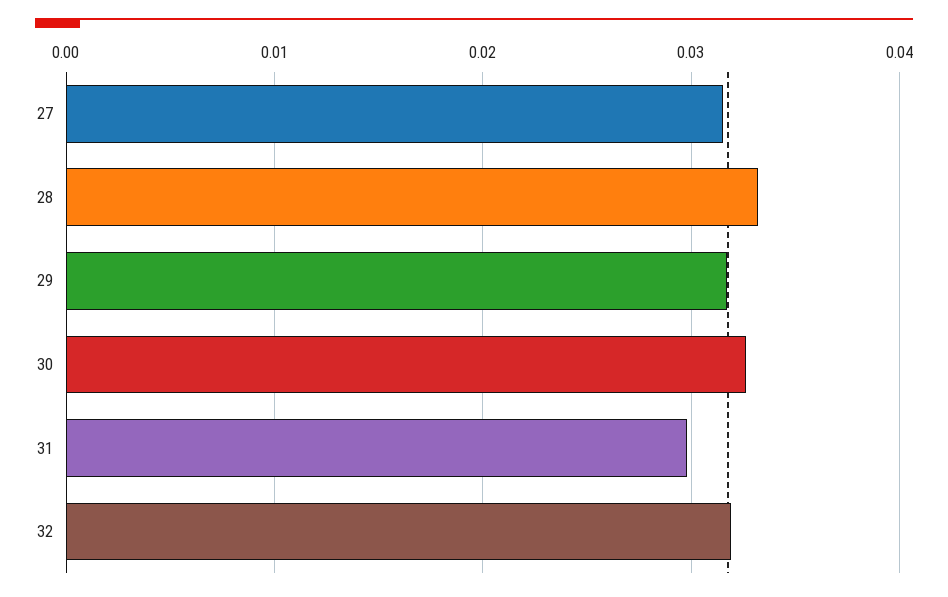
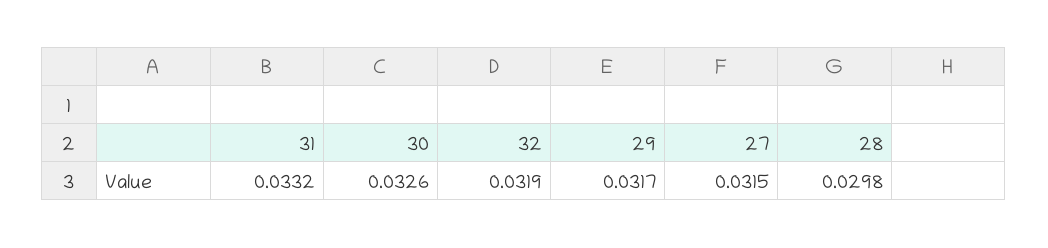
  {
    "27": 0.0315,
-   "28": 0.033,
+   "28": 0.0298,
    "29": 0.0317,
    "30": 0.0326,
-   "31": 0.03,
+   "31": 0.0332,
    "32": 0.0319
  }

